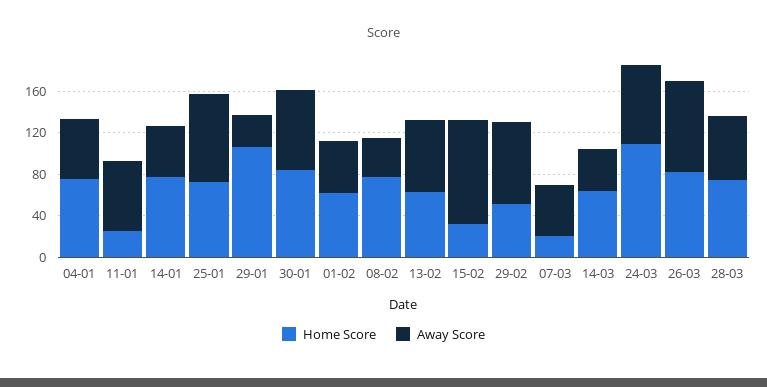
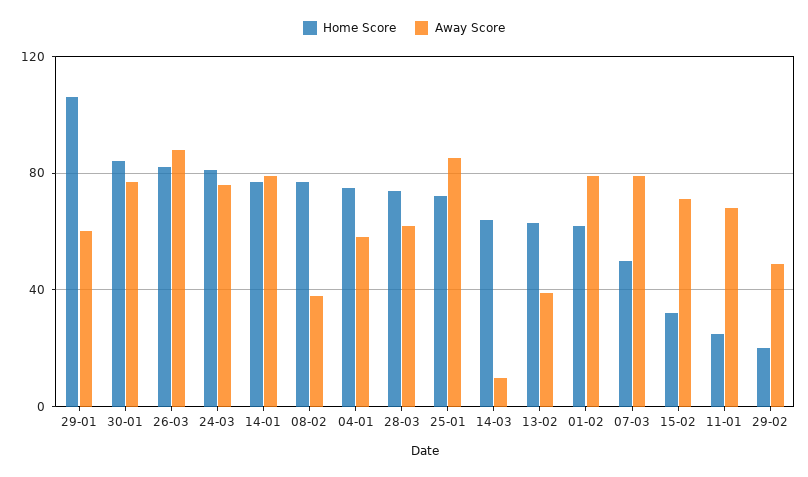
  {
    "Home Score": {
      "04-01": 75,
      "11-01": 25,
      "14-01": 75,
      "25-01": 70,
      "29-01": 105,
      "30-01": 85,
      "01-02": 60,
      "08-02": 75,
      "13-02": 65,
      "15-02": 30,
-     "29-02": 50,
+     "29-02": 20,
-     "07-03": 20,
+     "07-03": 50,
      "14-03": 65,
-     "24-03": 110,
+     "24-03": 80,
      "26-03": 80,
      "28-03": 75
    },
    "Away Score": {
      "04-01": 60,
      "11-01": 70,
-     "14-01": 50,
+     "14-01": 80,
      "25-01": 85,
-     "29-01": 30,
+     "29-01": 60,
      "30-01": 75,
-     "01-02": 50,
+     "01-02": 80,
      "08-02": 40,
-     "13-02": 70,
+     "13-02": 40,
-     "15-02": 100,
+     "15-02": 70,
-     "29-02": 80,
+     "29-02": 50,
-     "07-03": 50,
+     "07-03": 80,
-     "14-03": 40,
+     "14-03": 10,
      "24-03": 75,
      "26-03": 90,
      "28-03": 60
    }
  }

